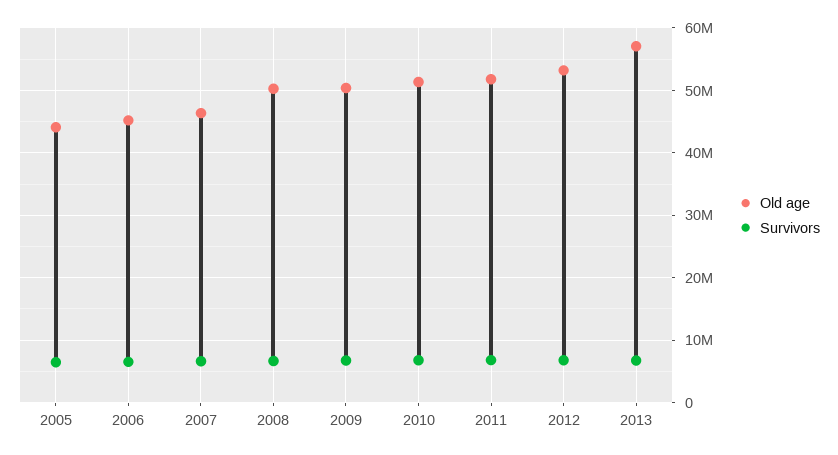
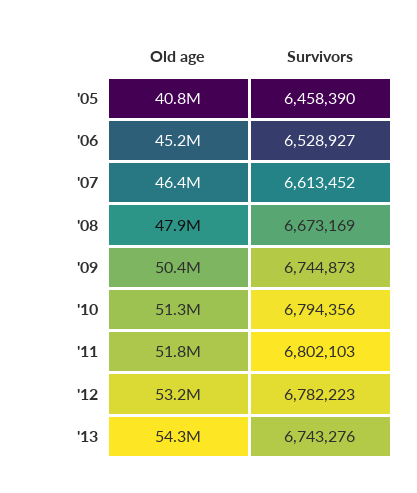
  {
    "Old age": {
-     "2005": 44000000,
+     "2005": 40800000,
      "2006": 45200000,
      "2007": 46400000,
-     "2008": 50000000,
+     "2008": 47900000,
      "2009": 50400000,
      "2010": 51300000,
      "2011": 51800000,
      "2012": 53200000,
-     "2013": 57000000
+     "2013": 54300000
    },
    "Survivors": {
      "2005": 6458390,
      "2006": 6528927,
      "2007": 6613452,
      "2008": 6673169,
      "2009": 6744873,
      "2010": 6794356,
      "2011": 6802103,
      "2012": 6782223,
      "2013": 6743276
    }
  }

